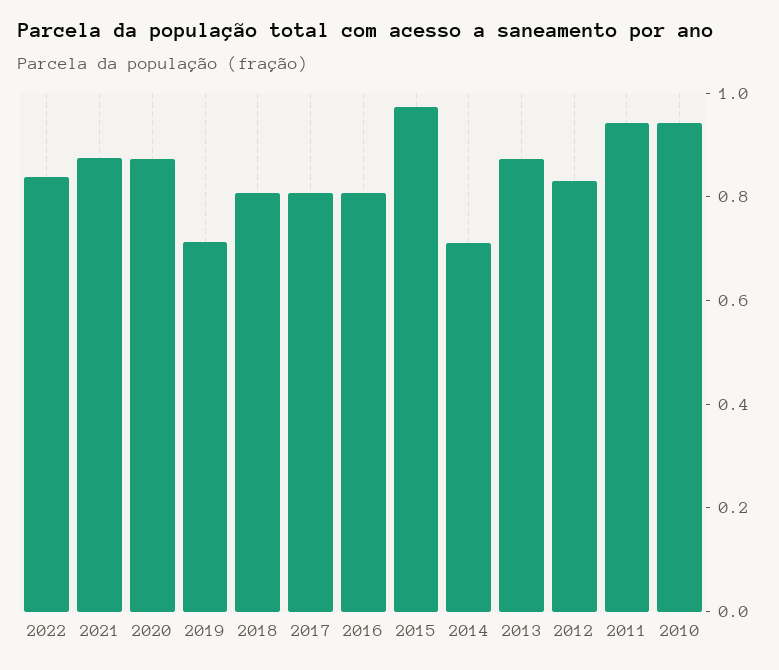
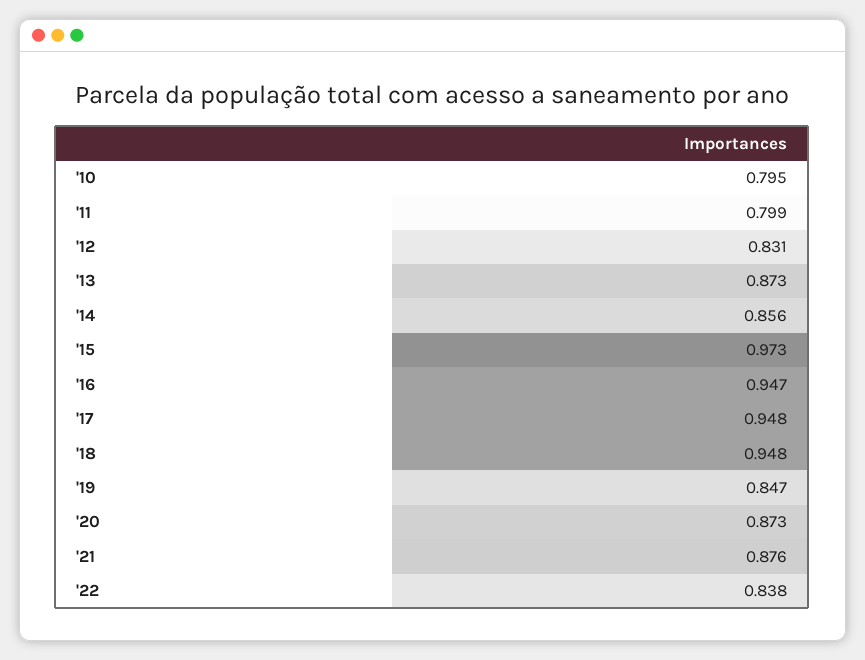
  {
    "2022": 0.838,
    "2021": 0.876,
    "2020": 0.873,
-   "2019": 0.7,
+   "2019": 0.847,
-   "2018": 0.8,
+   "2018": 0.948,
-   "2017": 0.8,
+   "2017": 0.948,
-   "2016": 0.8,
+   "2016": 0.947,
    "2015": 0.973,
-   "2014": 0.7,
+   "2014": 0.856,
    "2013": 0.873,
    "2012": 0.831,
-   "2011": 0.95,
+   "2011": 0.799,
-   "2010": 0.95
+   "2010": 0.795
  }

